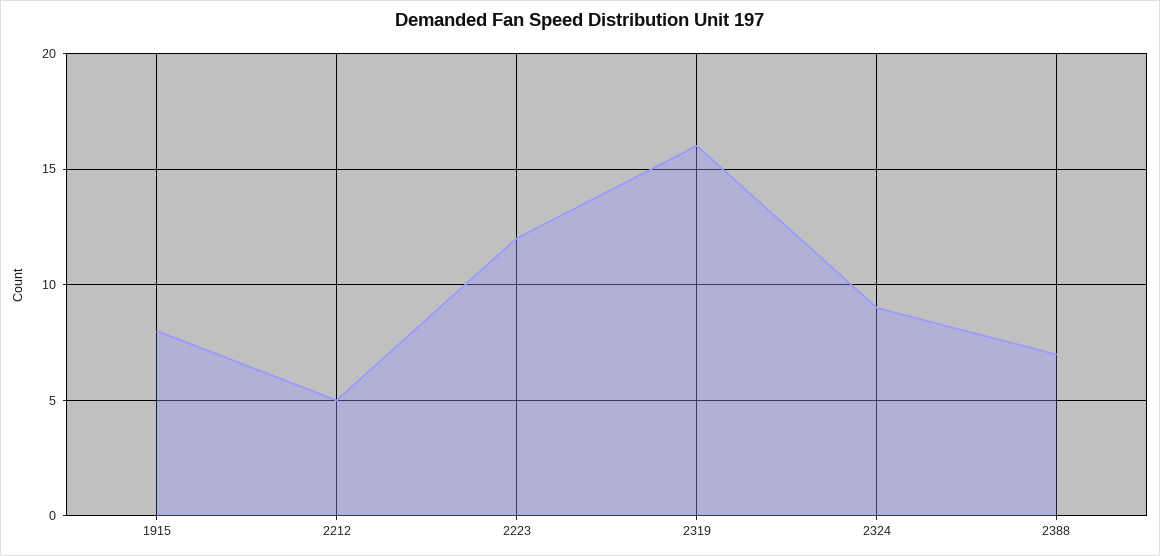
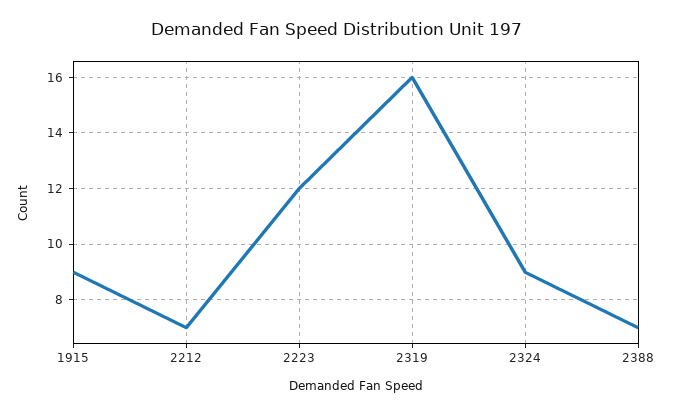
  {
-   "1915": 8,
+   "1915": 9,
-   "2212": 5,
+   "2212": 7,
    "2223": 12,
    "2319": 16,
    "2324": 9,
    "2388": 7
  }

